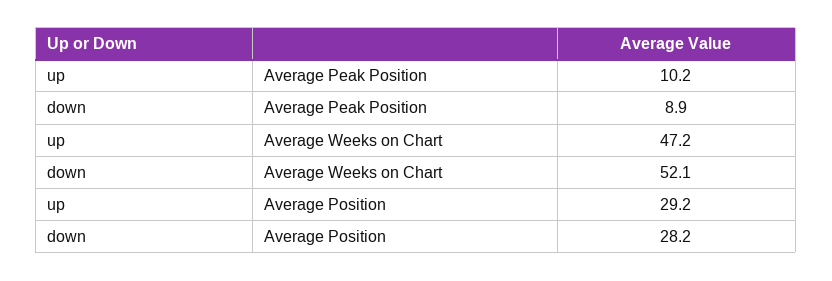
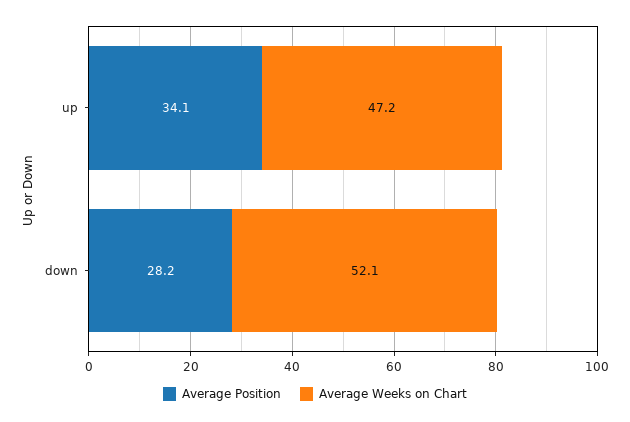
  {
-   "Average Peak Position": {
-     "up": 10.2,
-     "down": 8.9
-   },
    "Average Weeks on Chart": {
      "up": 47.2,
      "down": 52.1
    },
    "Average Position": {
-     "up": 29.2,
+     "up": 34.1,
      "down": 28.2
    }
  }

